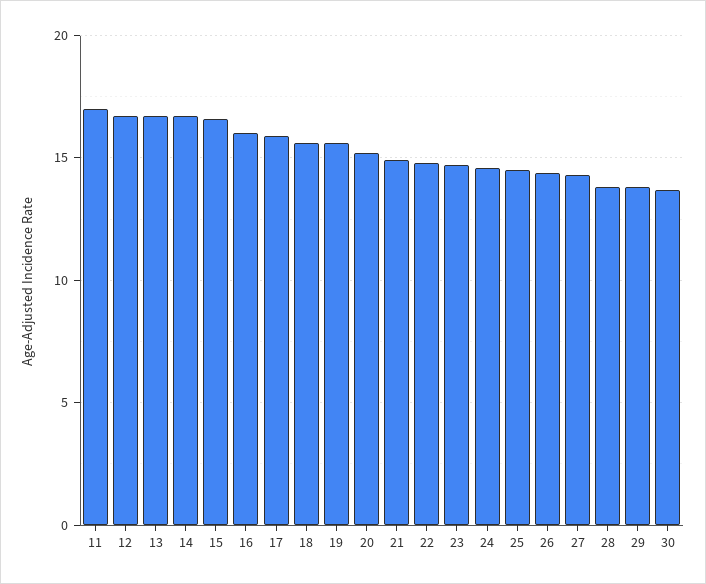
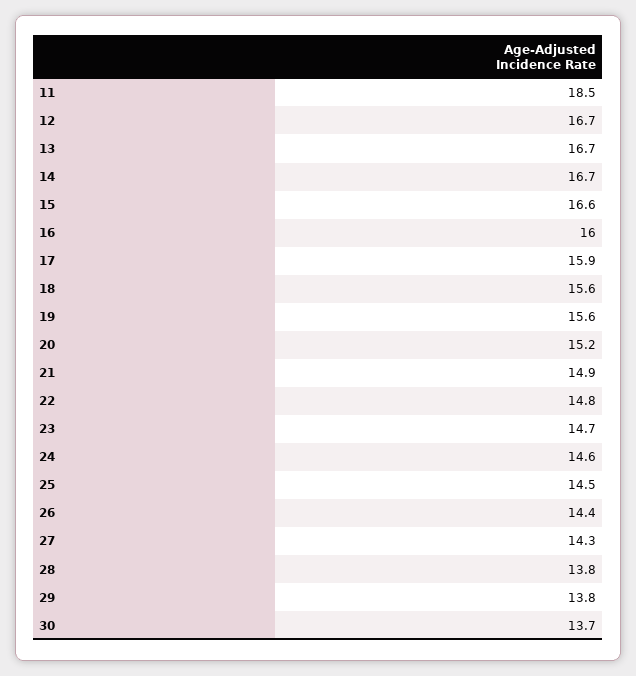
  {
-   "11": 17,
+   "11": 18.5,
    "12": 16.7,
    "13": 16.7,
    "14": 16.7,
    "15": 16.6,
    "16": 16,
    "17": 15.9,
    "18": 15.6,
    "19": 15.6,
    "20": 15.2,
    "21": 14.9,
    "22": 14.8,
    "23": 14.7,
    "24": 14.6,
    "25": 14.5,
    "26": 14.4,
    "27": 14.3,
    "28": 13.8,
    "29": 13.8,
    "30": 13.7
  }

